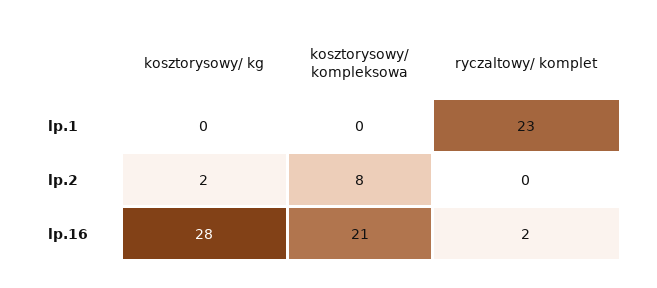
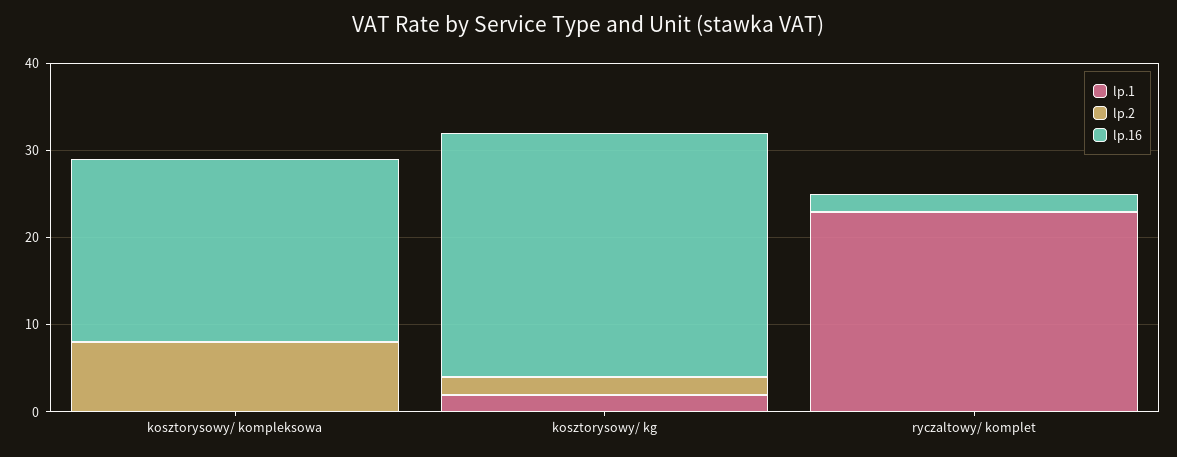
  {
    "lp.1": {
-     "kosztorysowy/ kg": 0,
+     "kosztorysowy/ kg": 2,
      "kosztorysowy/ kompleksowa": 0,
      "ryczaltowy/ komplet": 23
    },
    "lp.2": {
      "kosztorysowy/ kg": 2,
      "kosztorysowy/ kompleksowa": 8,
      "ryczaltowy/ komplet": 0
    },
    "lp.16": {
      "kosztorysowy/ kg": 28,
      "kosztorysowy/ kompleksowa": 21,
      "ryczaltowy/ komplet": 2
    }
  }

